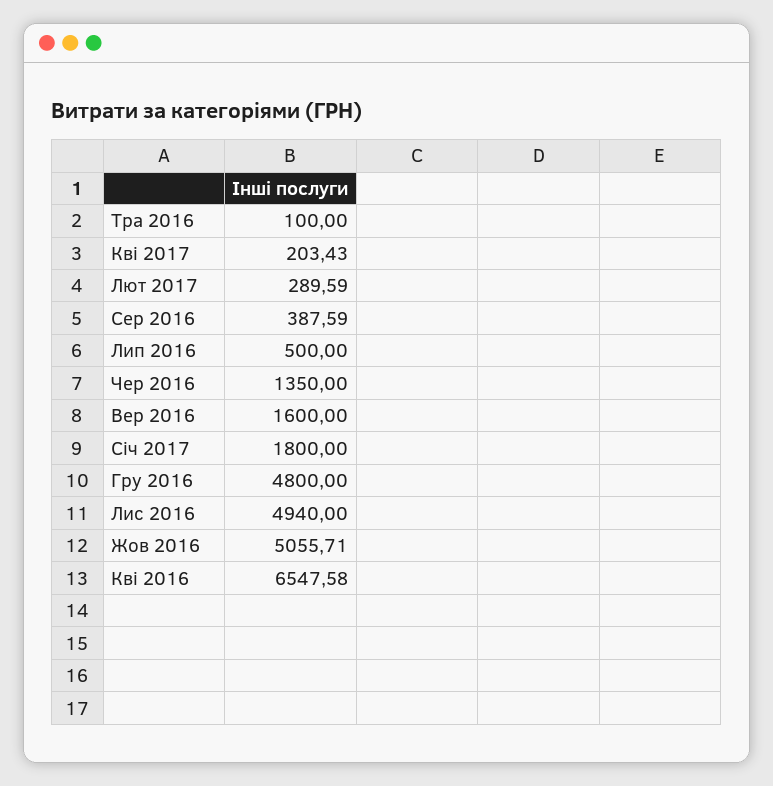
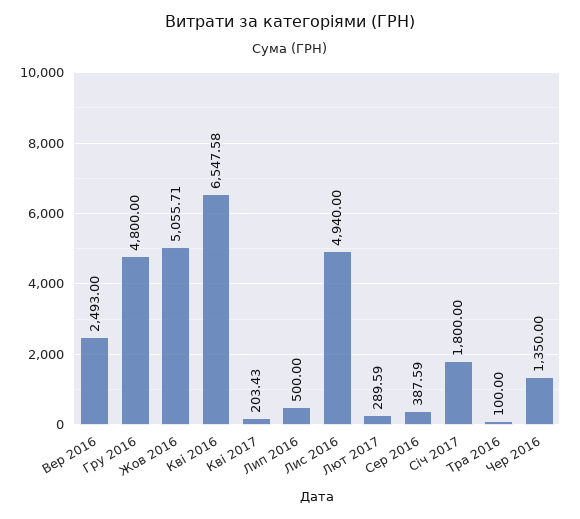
  {
    "Тра 2016": 100,
    "Кві 2017": 203.43,
    "Лют 2017": 289.59,
    "Сер 2016": 387.59,
    "Лип 2016": 500,
    "Чер 2016": 1350,
-   "Вер 2016": 1600,
+   "Вер 2016": 2493,
    "Січ 2017": 1800,
    "Гру 2016": 4800,
    "Лис 2016": 4940,
    "Жов 2016": 5055.71,
    "Кві 2016": 6547.58
  }

